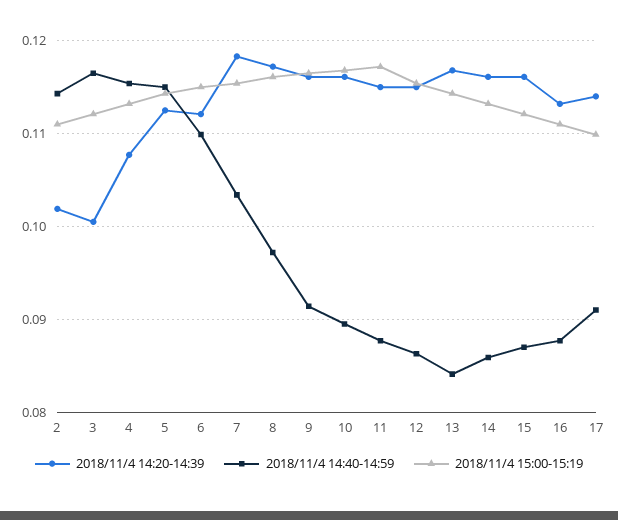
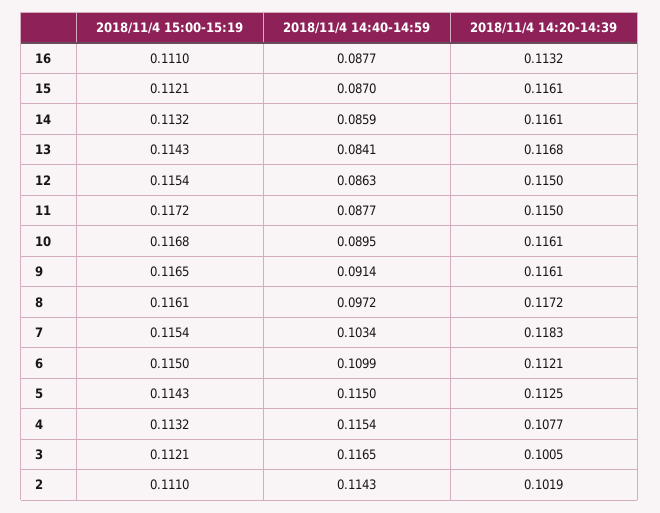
  {
    "2018/11/4 14:20-14:39": {
      "2": 0.1019,
      "3": 0.1005,
      "4": 0.1077,
      "5": 0.1125,
      "6": 0.1121,
      "7": 0.1183,
      "8": 0.1172,
      "9": 0.1161,
      "10": 0.1161,
      "11": 0.115,
      "12": 0.115,
      "13": 0.1168,
      "14": 0.1161,
      "15": 0.1161,
-     "16": 0.1132,
+     "16": 0.1132
-     "17": 0.114
    },
    "2018/11/4 14:40-14:59": {
      "2": 0.1143,
      "3": 0.1165,
      "4": 0.1154,
      "5": 0.115,
      "6": 0.1099,
      "7": 0.1034,
      "8": 0.0972,
      "9": 0.0914,
      "10": 0.0895,
      "11": 0.0877,
      "12": 0.0863,
      "13": 0.0841,
      "14": 0.0859,
      "15": 0.087,
-     "16": 0.0877,
+     "16": 0.0877
-     "17": 0.091
    },
    "2018/11/4 15:00-15:19": {
      "2": 0.111,
      "3": 0.1121,
      "4": 0.1132,
      "5": 0.1143,
      "6": 0.115,
      "7": 0.1154,
      "8": 0.1161,
      "9": 0.1165,
      "10": 0.1168,
      "11": 0.1172,
      "12": 0.1154,
      "13": 0.1143,
      "14": 0.1132,
      "15": 0.1121,
-     "16": 0.111,
+     "16": 0.111
-     "17": 0.11
    }
  }

